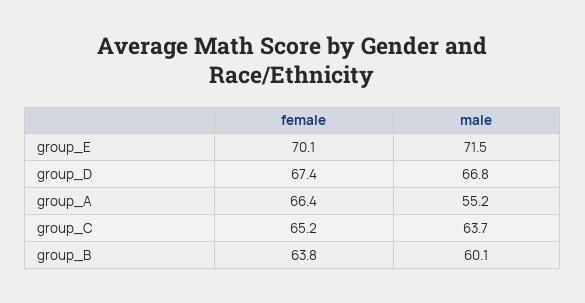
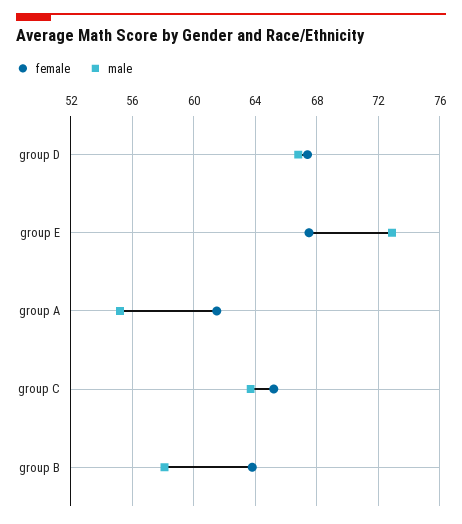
  {
    "female": {
-     "group_E": 70.1,
+     "group_E": 67.5,
      "group_D": 67.4,
-     "group_A": 66.4,
+     "group_A": 61.5,
      "group_C": 65.2,
      "group_B": 63.8
    },
    "male": {
-     "group_E": 71.5,
+     "group_E": 73,
      "group_D": 66.8,
      "group_A": 55.2,
      "group_C": 63.7,
-     "group_B": 60.1
+     "group_B": 58
    }
  }

